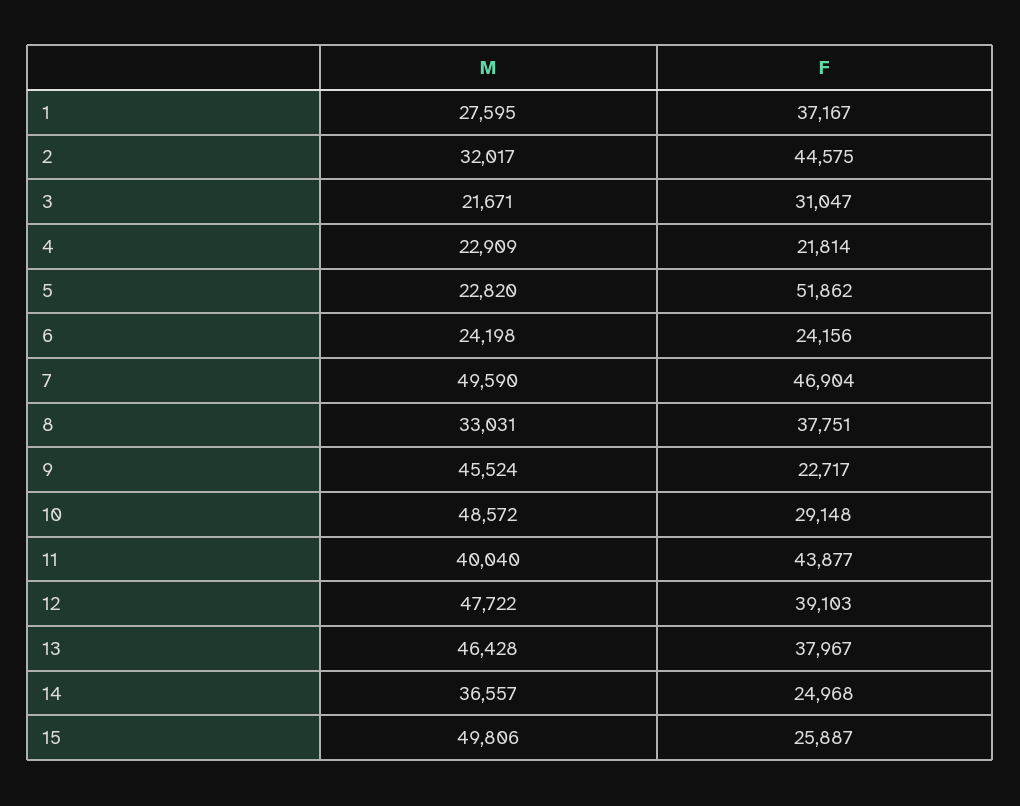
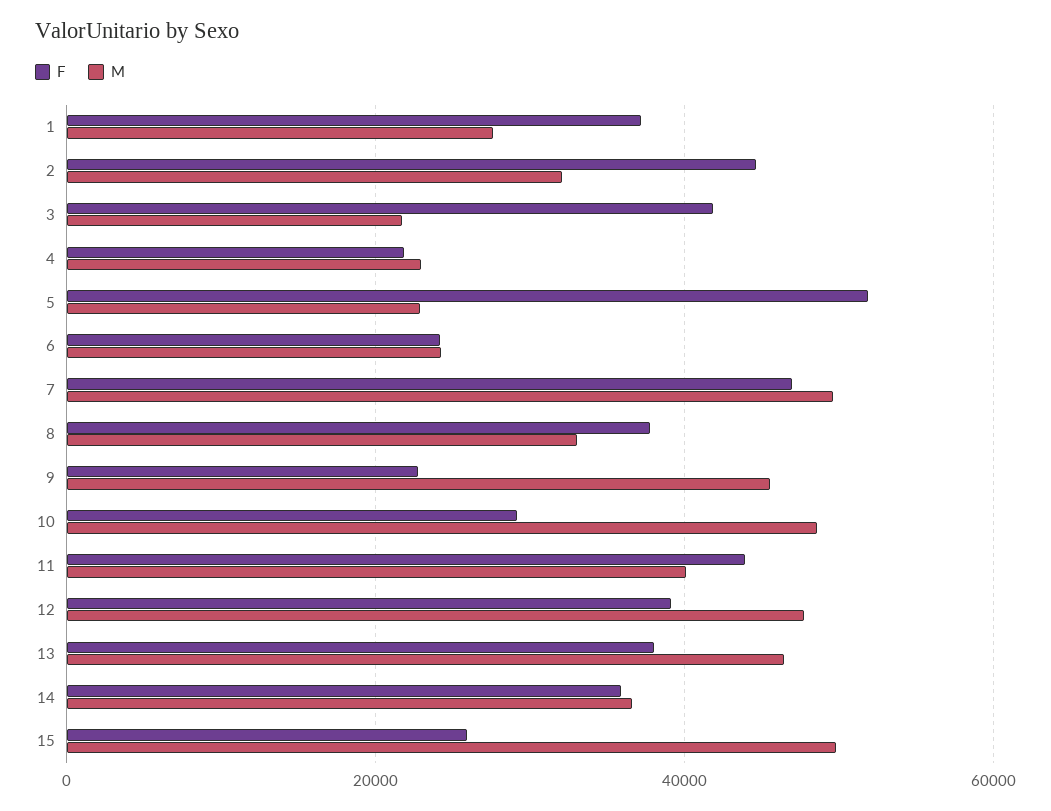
  {
    "M": {
      "1": 27595,
      "2": 32017,
      "3": 21671,
      "4": 22909,
      "5": 22820,
      "6": 24198,
      "7": 49590,
      "8": 33031,
      "9": 45524,
      "10": 48572,
      "11": 40040,
      "12": 47722,
      "13": 46428,
      "14": 36557,
      "15": 49806
    },
    "F": {
      "1": 37167,
      "2": 44575,
-     "3": 31047,
+     "3": 42000,
      "4": 21814,
      "5": 51862,
      "6": 24156,
      "7": 46904,
      "8": 37751,
      "9": 22717,
      "10": 29148,
      "11": 43877,
      "12": 39103,
      "13": 37967,
-     "14": 24968,
+     "14": 36000,
      "15": 25887
    }
  }

